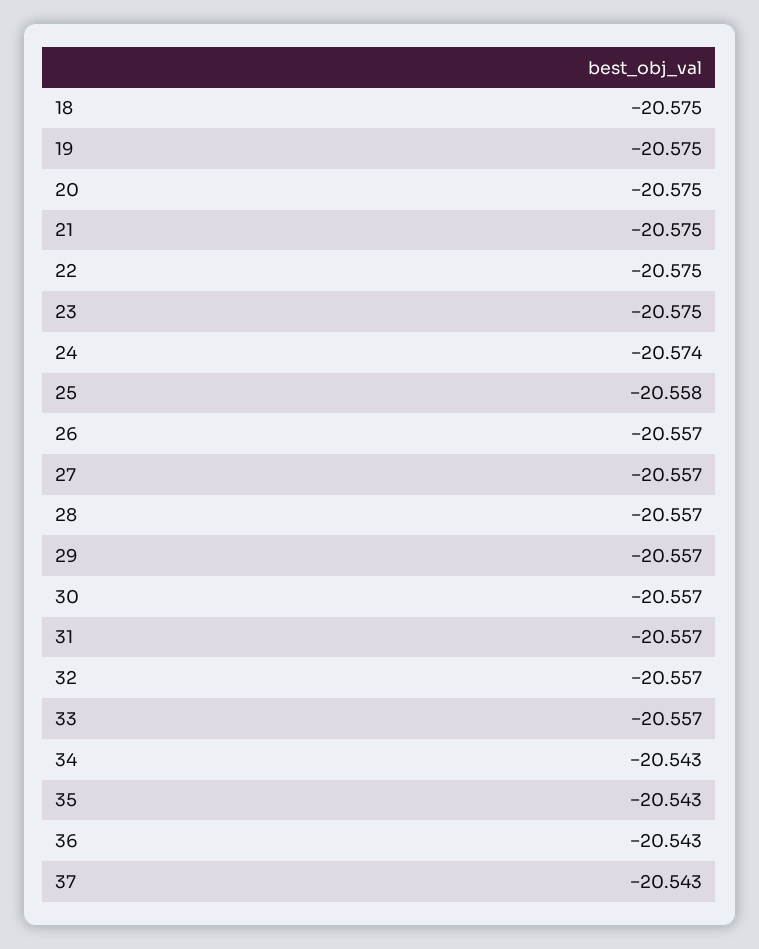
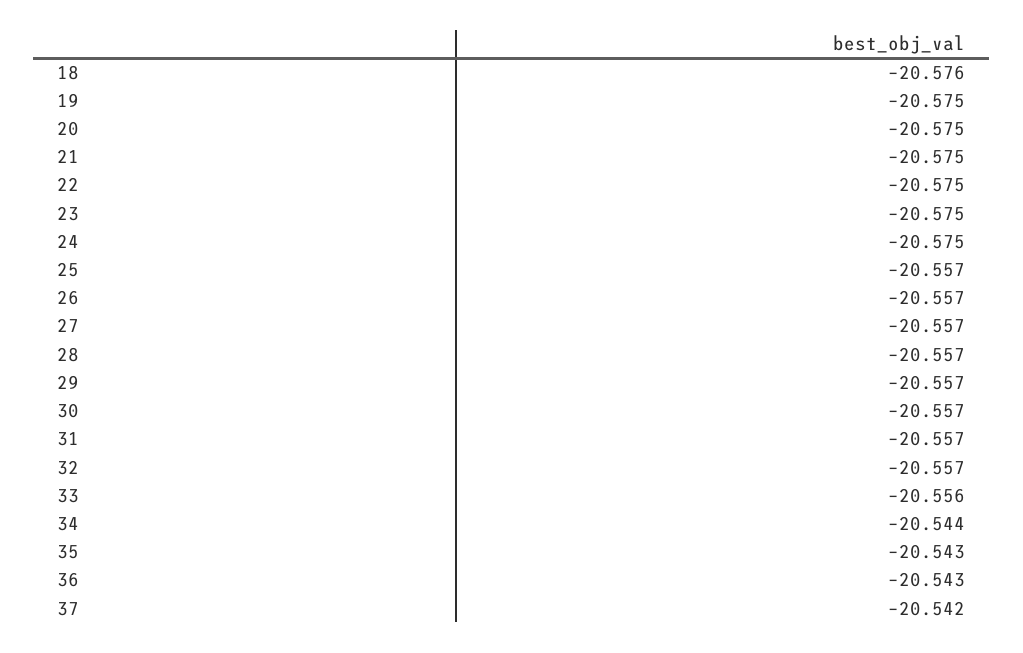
  {
-   "18": -20.575,
+   "18": -20.576,
    "19": -20.575,
    "20": -20.575,
    "21": -20.575,
    "22": -20.575,
    "23": -20.575,
-   "24": -20.574,
+   "24": -20.575,
-   "25": -20.558,
+   "25": -20.557,
    "26": -20.557,
    "27": -20.557,
    "28": -20.557,
    "29": -20.557,
    "30": -20.557,
    "31": -20.557,
    "32": -20.557,
-   "33": -20.557,
+   "33": -20.556,
-   "34": -20.543,
+   "34": -20.544,
    "35": -20.543,
    "36": -20.543,
-   "37": -20.543
+   "37": -20.542
  }

